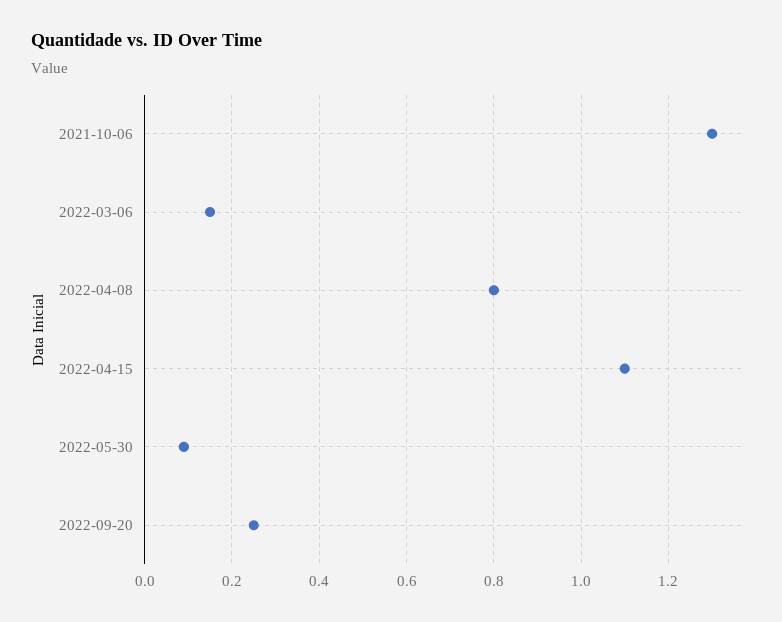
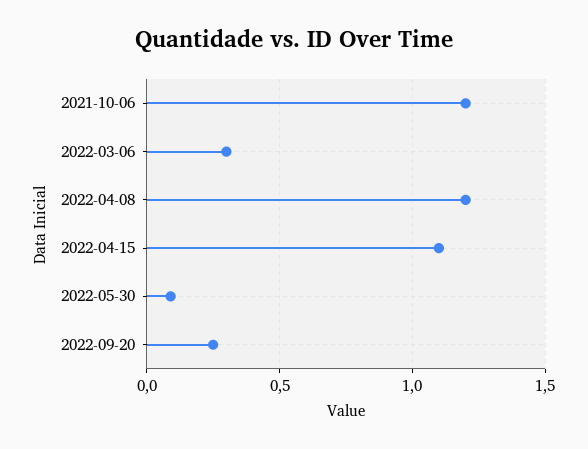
  {
-   "2021-10-06": 1.3,
+   "2021-10-06": 1.2,
-   "2022-03-06": 0.15,
+   "2022-03-06": 0.3,
-   "2022-04-08": 0.8,
+   "2022-04-08": 1.2,
    "2022-04-15": 1.1,
    "2022-05-30": 0.1,
    "2022-09-20": 0.25
  }

